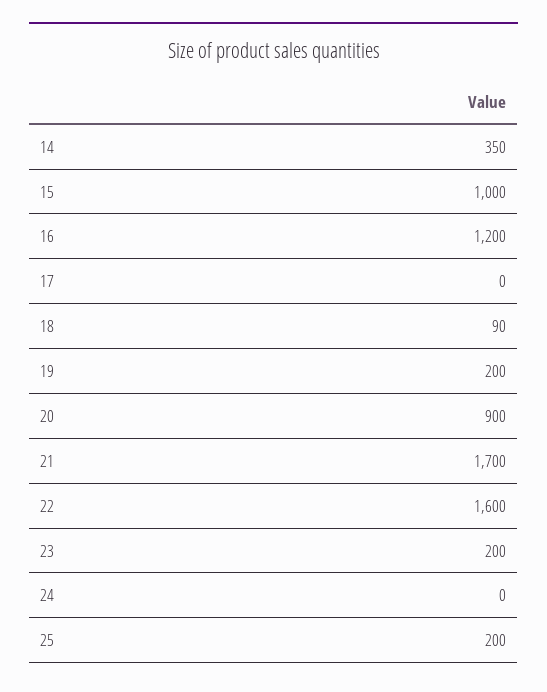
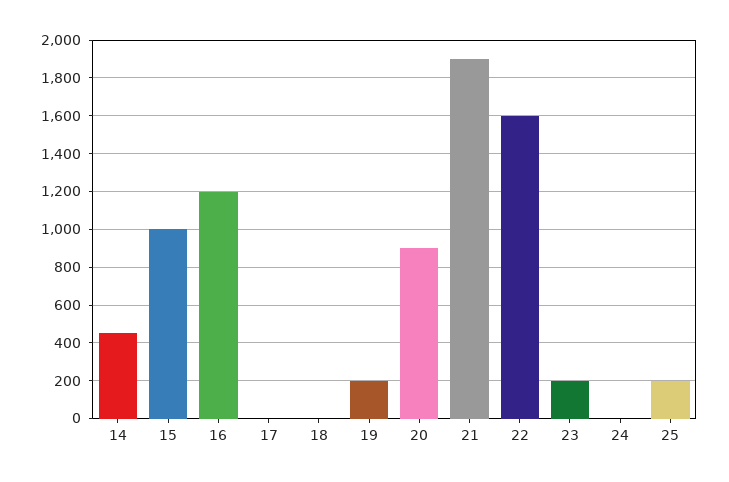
  {
-   "14": 350,
+   "14": 450,
    "15": 1000,
    "16": 1200,
    "17": 0,
-   "18": 90,
+   "18": 0,
    "19": 200,
    "20": 900,
-   "21": 1700,
+   "21": 1900,
    "22": 1600,
    "23": 200,
    "24": 0,
    "25": 200
  }

